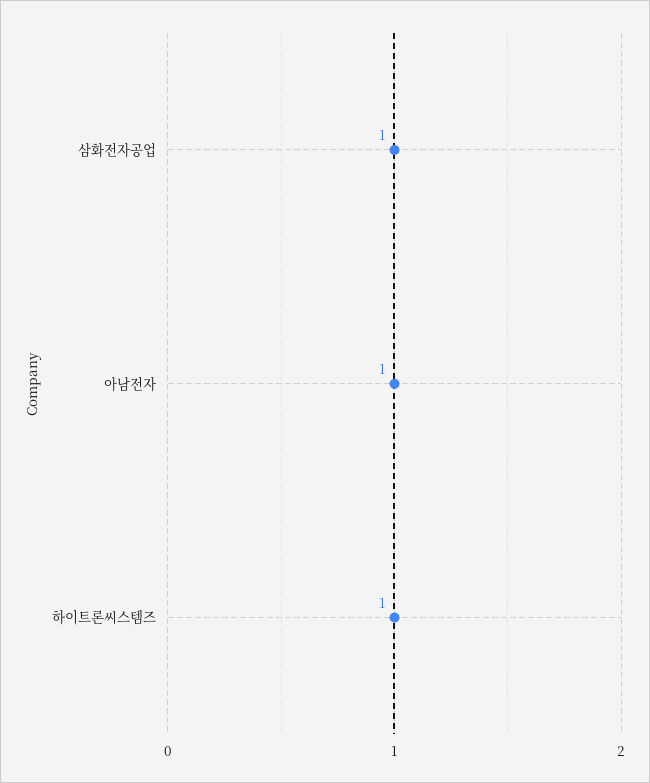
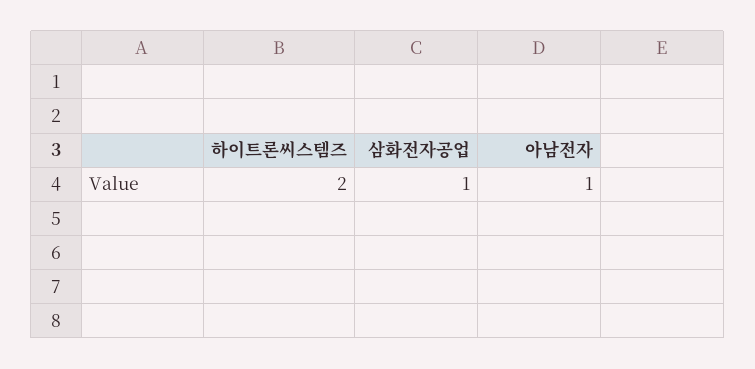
  {
    "삼화전자공업": 1,
    "아남전자": 1,
-   "하이트론씨스템즈": 1
+   "하이트론씨스템즈": 2
  }

